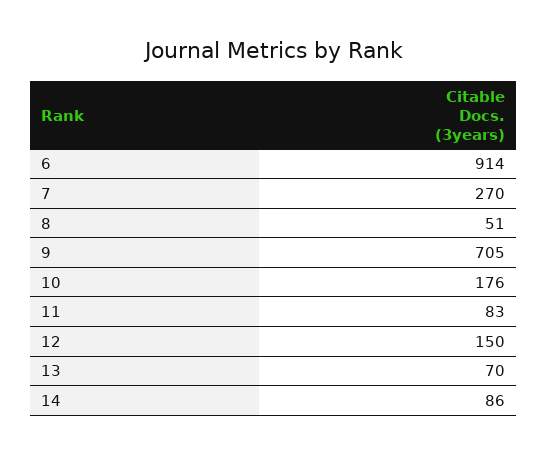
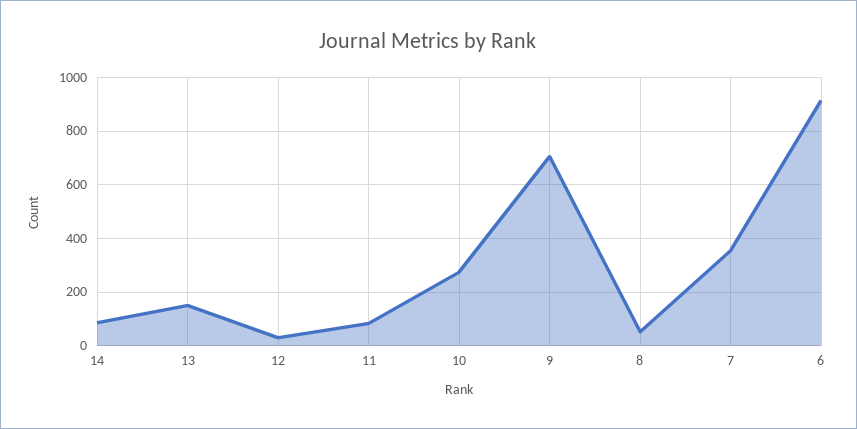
  {
    "6": 914,
-   "7": 270,
+   "7": 350,
    "8": 51,
    "9": 705,
-   "10": 176,
+   "10": 275,
    "11": 83,
-   "12": 150,
+   "12": 25,
-   "13": 70,
+   "13": 150,
    "14": 86
  }

